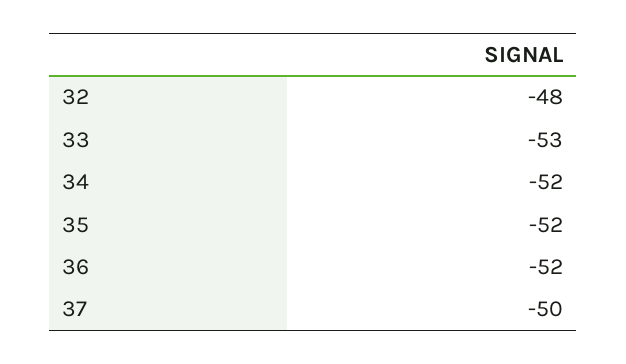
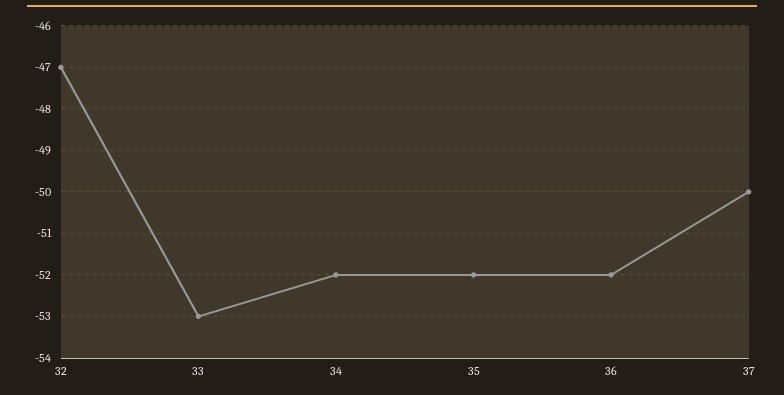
  {
-   "32": -48,
+   "32": -47,
    "33": -53,
    "34": -52,
    "35": -52,
    "36": -52,
    "37": -50
  }

